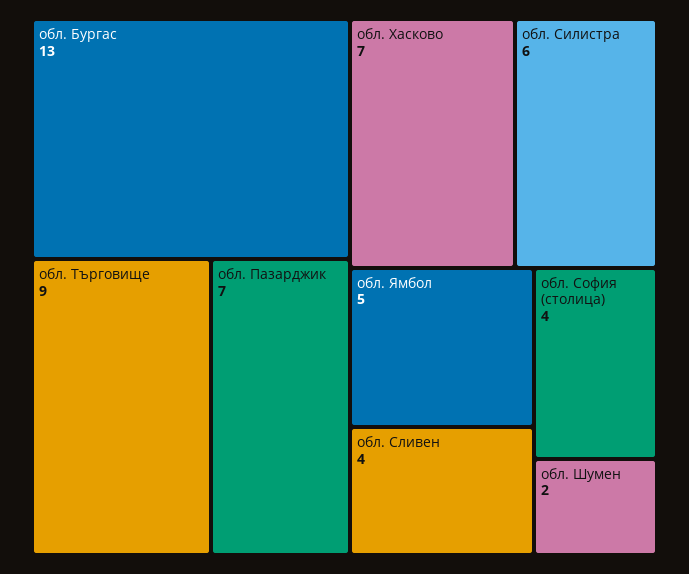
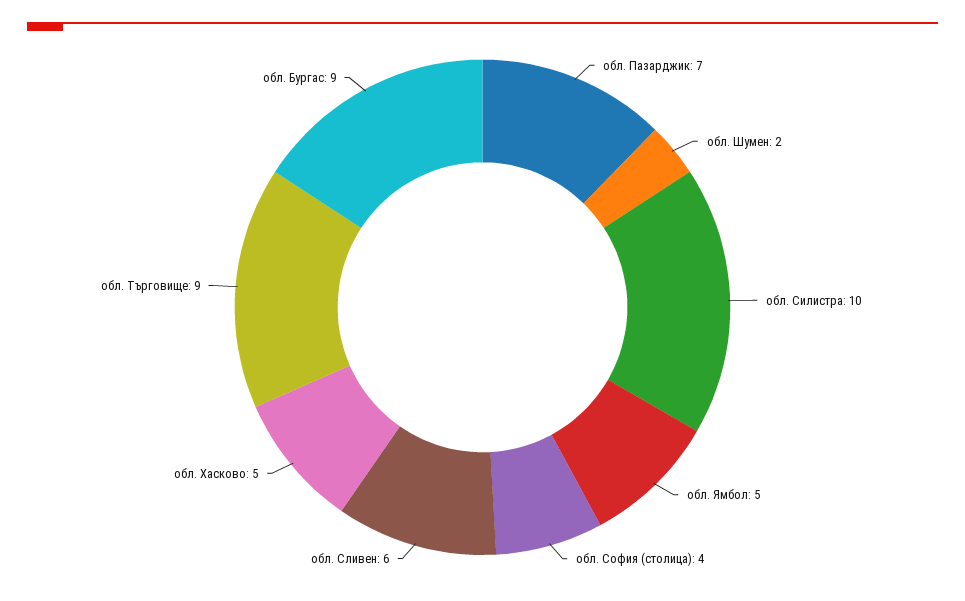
  {
-   "обл. Бургас": 13,
+   "обл. Бургас": 9,
    "обл. Търговище": 9,
    "обл. Пазарджик": 7,
-   "обл. Хасково": 7,
+   "обл. Хасково": 5,
-   "обл. Силистра": 6,
+   "обл. Силистра": 10,
    "обл. Ямбол": 5,
-   "обл. Сливен": 4,
+   "обл. Сливен": 6,
    "обл. София (столица)": 4,
    "обл. Шумен": 2
  }

